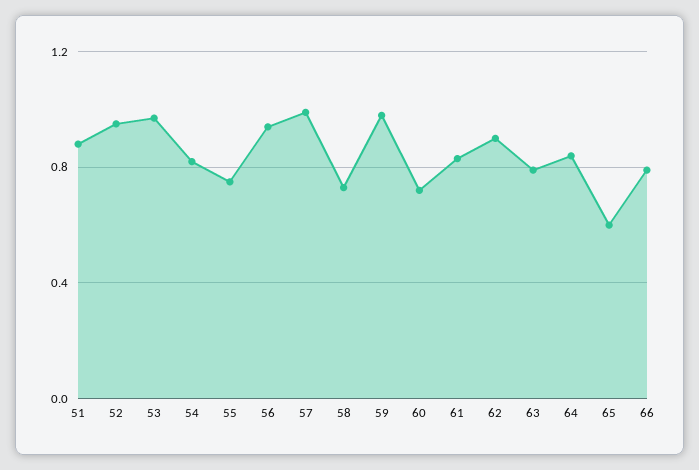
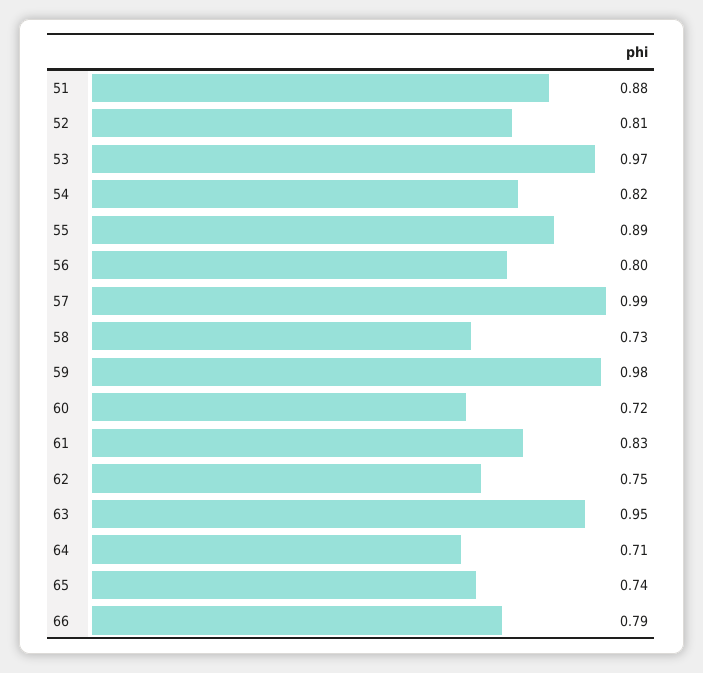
  {
    "51": 0.88,
-   "52": 0.95,
+   "52": 0.81,
    "53": 0.97,
    "54": 0.82,
-   "55": 0.75,
+   "55": 0.89,
-   "56": 0.95,
+   "56": 0.8,
    "57": 0.99,
    "58": 0.73,
    "59": 0.98,
    "60": 0.72,
    "61": 0.83,
-   "62": 0.9,
+   "62": 0.75,
-   "63": 0.8,
+   "63": 0.95,
-   "64": 0.85,
+   "64": 0.71,
-   "65": 0.6,
+   "65": 0.74,
    "66": 0.79
  }

